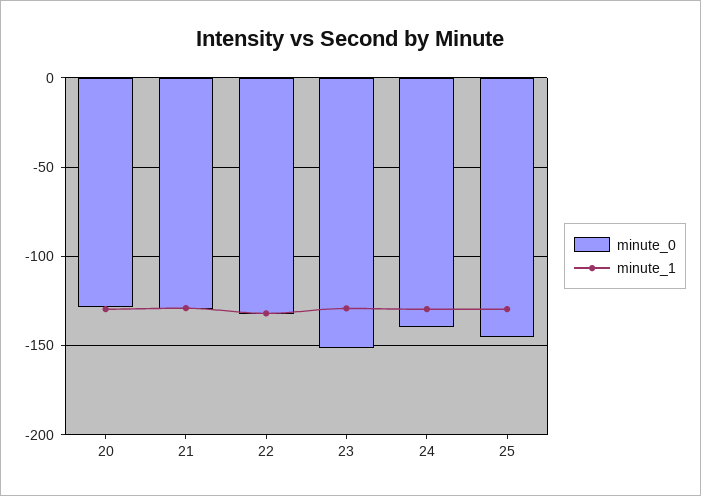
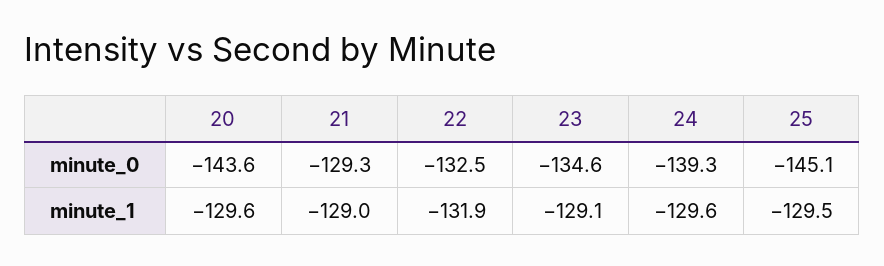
  {
    "minute_0": {
-     "20": -130,
+     "20": -143.6,
      "21": -129.3,
      "22": -132.5,
-     "23": -150,
+     "23": -134.6,
      "24": -139.3,
      "25": -145.1
    },
    "minute_1": {
      "20": -129.6,
      "21": -129,
      "22": -131.9,
      "23": -129.1,
      "24": -129.6,
      "25": -129.5
    }
  }

